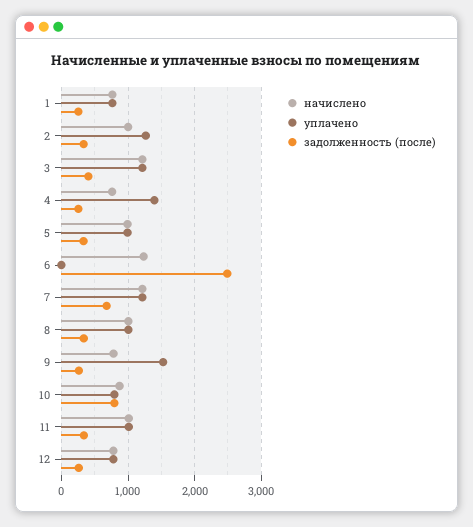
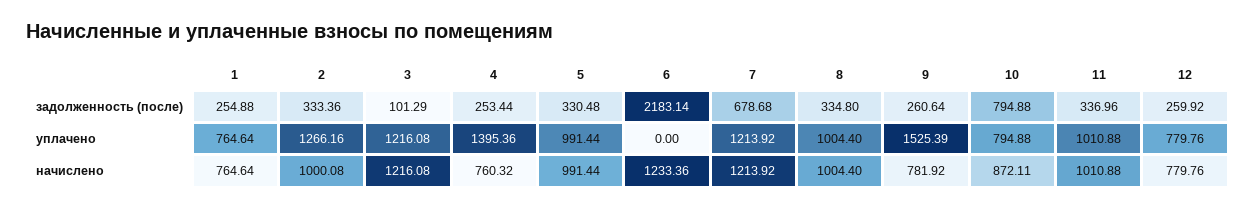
  {
    "начислено": {
      "1": 764.64,
      "2": 1000.08,
      "3": 1216.08,
      "4": 760.32,
      "5": 991.44,
      "6": 1233.36,
      "7": 1213.92,
      "8": 1004.4,
      "9": 781.92,
      "10": 872.11,
      "11": 1010.88,
      "12": 779.76
    },
    "уплачено": {
      "1": 764.64,
      "2": 1266.16,
      "3": 1216.08,
      "4": 1395.36,
      "5": 991.44,
      "6": 0,
      "7": 1213.92,
      "8": 1004.4,
      "9": 1525.39,
      "10": 794.88,
      "11": 1010.88,
      "12": 779.76
    },
    "задолженность (после)": {
      "1": 254.88,
      "2": 333.36,
-     "3": 400,
+     "3": 101.29,
      "4": 253.44,
      "5": 330.48,
-     "6": 2500,
+     "6": 2183.14,
      "7": 678.68,
      "8": 334.8,
      "9": 260.64,
      "10": 794.88,
      "11": 336.96,
      "12": 259.92
    }
  }

